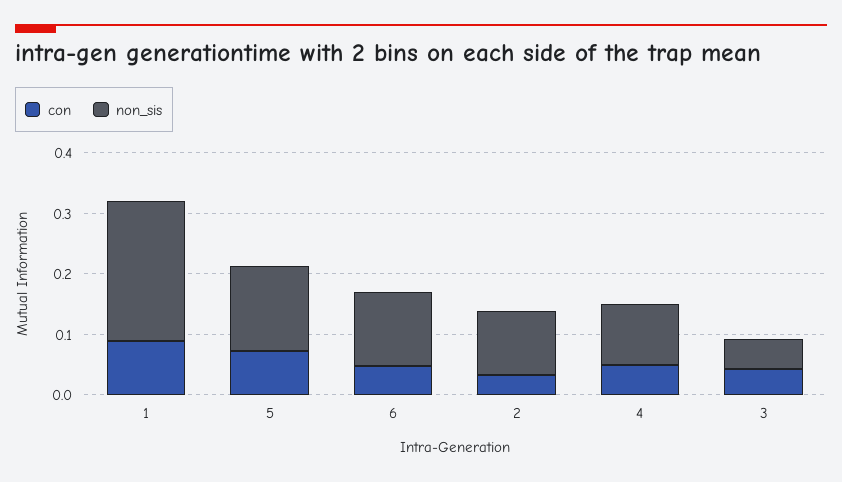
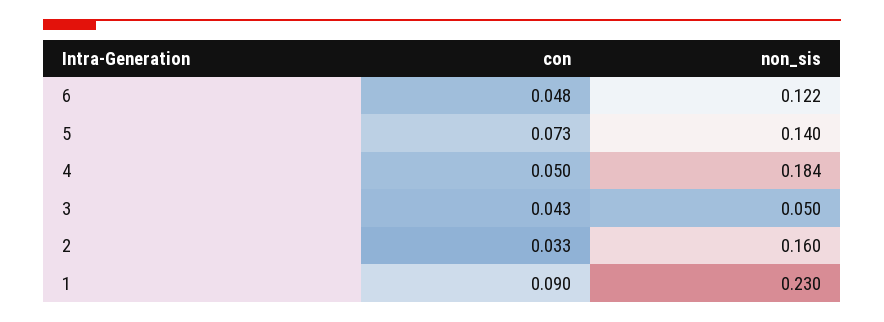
  {
    "con": {
      "1": 0.09,
      "5": 0.073,
      "6": 0.048,
      "2": 0.033,
      "4": 0.05,
      "3": 0.043
    },
    "non_sis": {
      "1": 0.23,
      "5": 0.14,
      "6": 0.122,
-     "2": 0.1,
+     "2": 0.16,
-     "4": 0.1,
+     "4": 0.184,
      "3": 0.05
    }
  }

